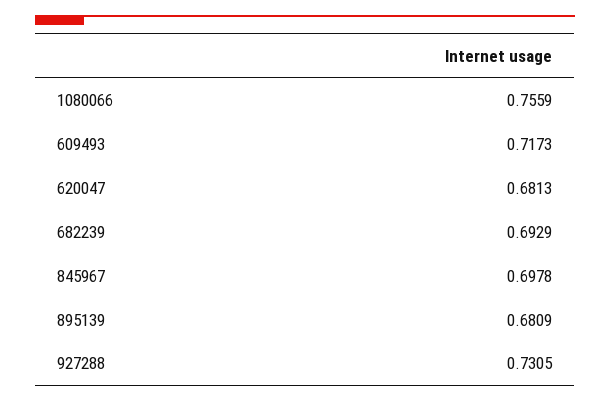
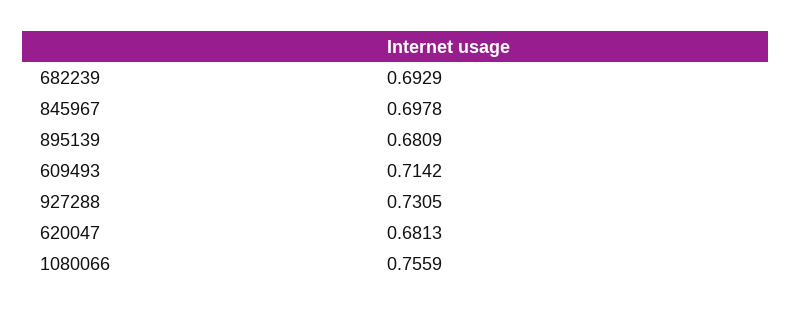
  {
    "1080066": 0.7559,
-   "609493": 0.7173,
+   "609493": 0.7142,
    "620047": 0.6813,
    "682239": 0.6929,
    "845967": 0.6978,
    "895139": 0.6809,
    "927288": 0.7305
  }

